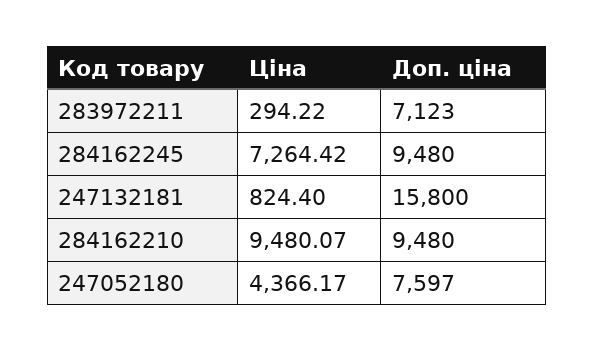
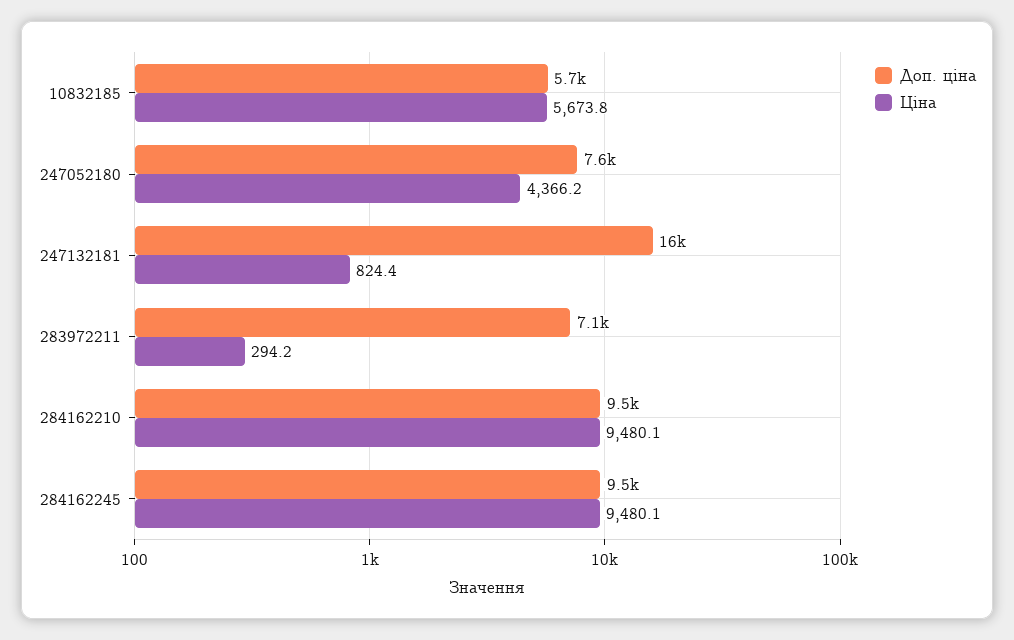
  {
    "Ціна": {
      "283972211": 294.22,
-     "284162245": 7264.42,
+     "284162245": 9480.1,
      "247132181": 824.4,
      "284162210": 9480.07,
-     "247052180": 4366.17
+     "247052180": 4366.17,
+     "10832185": 5673.8
    },
    "Доп. ціна": {
      "283972211": 7123,
      "284162245": 9480,
      "247132181": 15800,
      "284162210": 9480,
-     "247052180": 7597
+     "247052180": 7597,
+     "10832185": 5700
    }
  }

